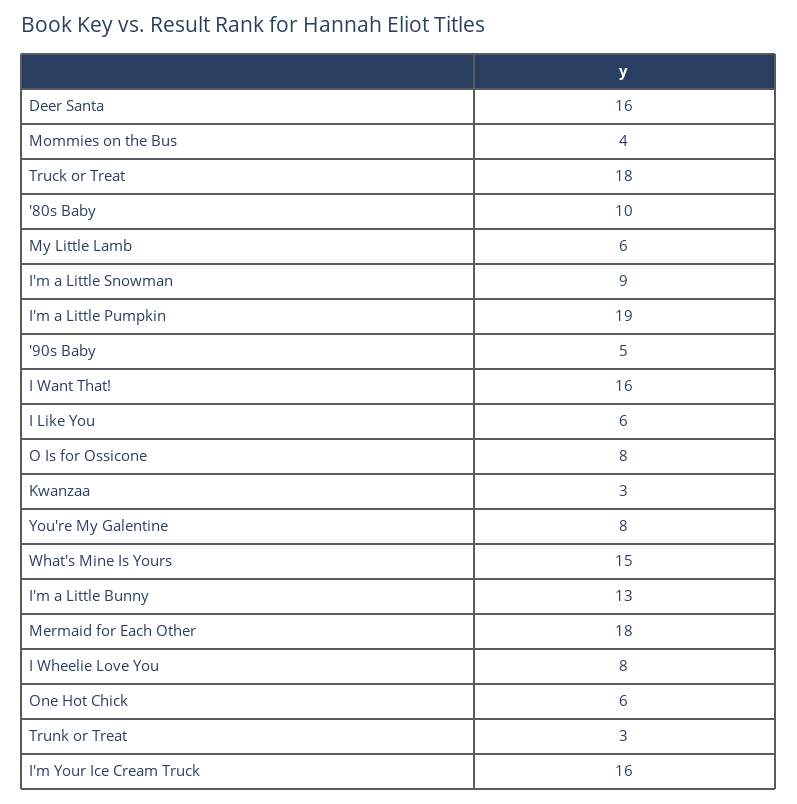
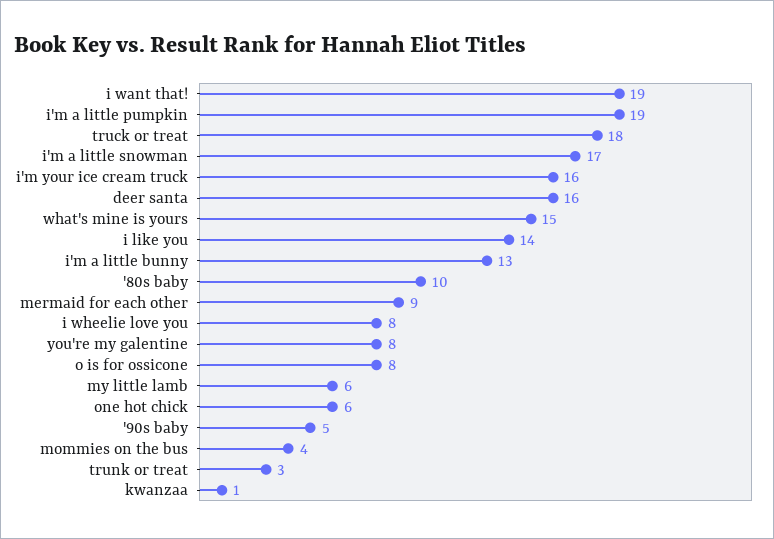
  {
    "Deer Santa": 16,
    "Mommies on the Bus": 4,
    "Truck or Treat": 18,
    "'80s Baby": 10,
    "My Little Lamb": 6,
-   "I'm a Little Snowman": 9,
+   "I'm a Little Snowman": 17,
    "I'm a Little Pumpkin": 19,
    "'90s Baby": 5,
-   "I Want That!": 16,
+   "I Want That!": 19,
-   "I Like You": 6,
+   "I Like You": 14,
    "O Is for Ossicone": 8,
-   "Kwanzaa": 3,
+   "Kwanzaa": 1,
    "You're My Galentine": 8,
    "What's Mine Is Yours": 15,
    "I'm a Little Bunny": 13,
-   "Mermaid for Each Other": 18,
+   "Mermaid for Each Other": 9,
    "I Wheelie Love You": 8,
    "One Hot Chick": 6,
    "Trunk or Treat": 3,
    "I'm Your Ice Cream Truck": 16
  }

